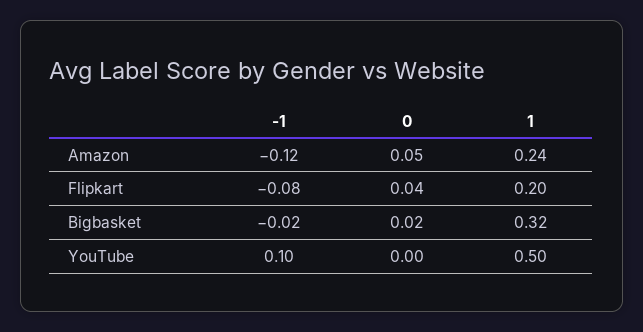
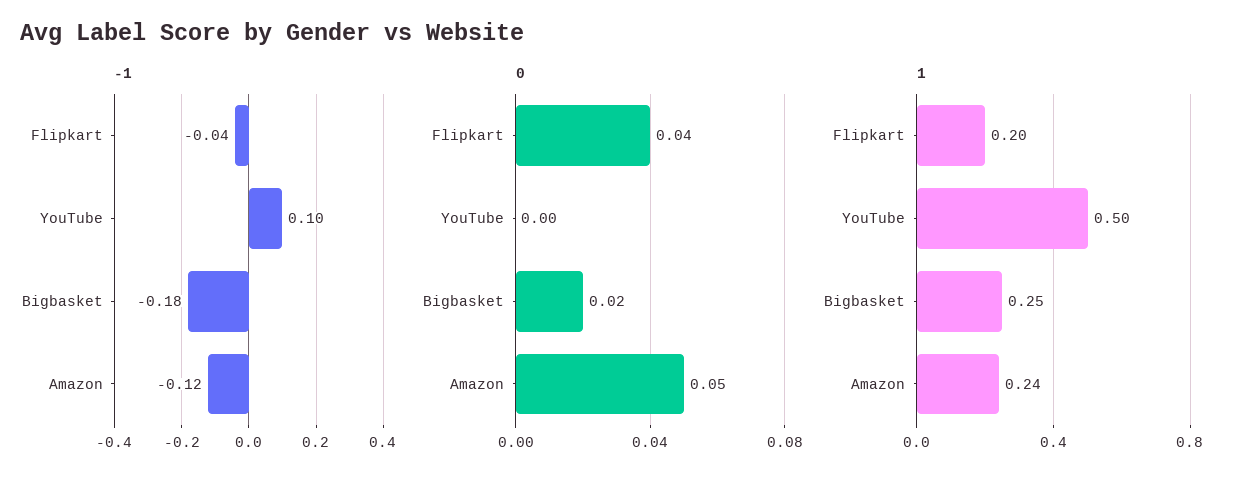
  {
    "-1": {
      "Amazon": -0.12,
-     "Flipkart": -0.08,
+     "Flipkart": -0.04,
-     "Bigbasket": -0.02,
+     "Bigbasket": -0.18,
      "YouTube": 0.1
    },
    "0": {
      "Amazon": 0.05,
      "Flipkart": 0.04,
      "Bigbasket": 0.02,
      "YouTube": 0
    },
    "1": {
      "Amazon": 0.24,
      "Flipkart": 0.2,
-     "Bigbasket": 0.32,
+     "Bigbasket": 0.25,
      "YouTube": 0.5
    }
  }

